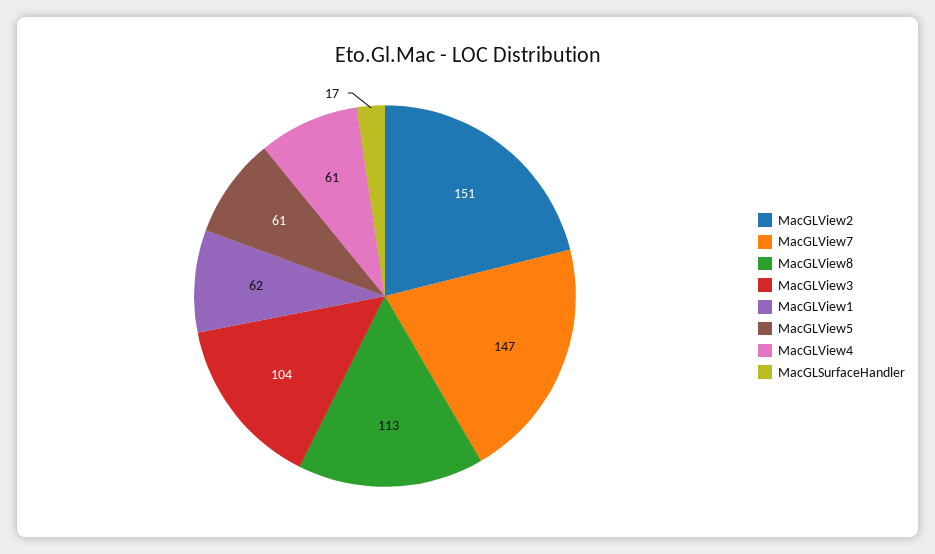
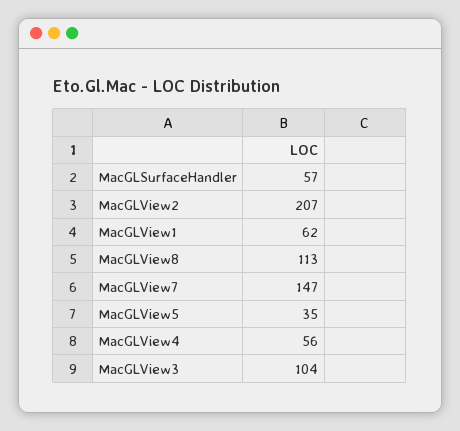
  {
-   "MacGLView2": 151,
+   "MacGLView2": 207,
    "MacGLView7": 147,
    "MacGLView8": 113,
    "MacGLView3": 104,
    "MacGLView1": 62,
-   "MacGLView5": 61,
+   "MacGLView5": 35,
-   "MacGLView4": 61,
+   "MacGLView4": 56,
-   "MacGLSurfaceHandler": 17
+   "MacGLSurfaceHandler": 57
  }

